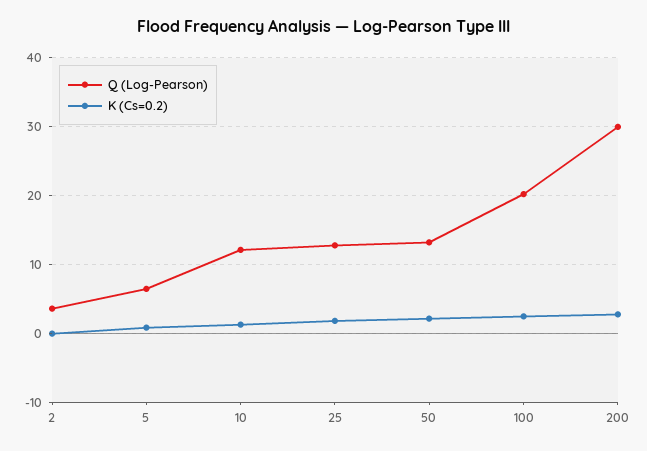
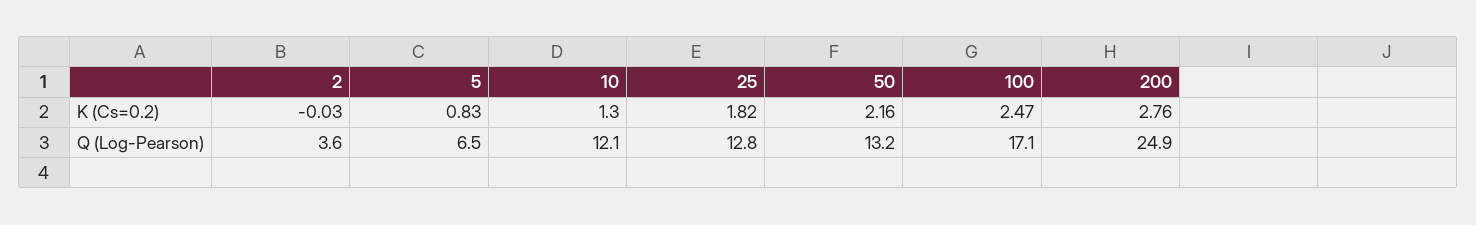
  {
    "Q (Log-Pearson)": {
      "2": 3.6,
      "5": 6.5,
      "10": 12.1,
      "25": 12.8,
      "50": 13.2,
-     "100": 20,
+     "100": 17.1,
-     "200": 30
+     "200": 24.9
    },
    "K (Cs=0.2)": {
      "2": -0.03,
      "5": 0.83,
      "10": 1.3,
      "25": 1.82,
      "50": 2.16,
      "100": 2.47,
      "200": 2.76
    }
  }

